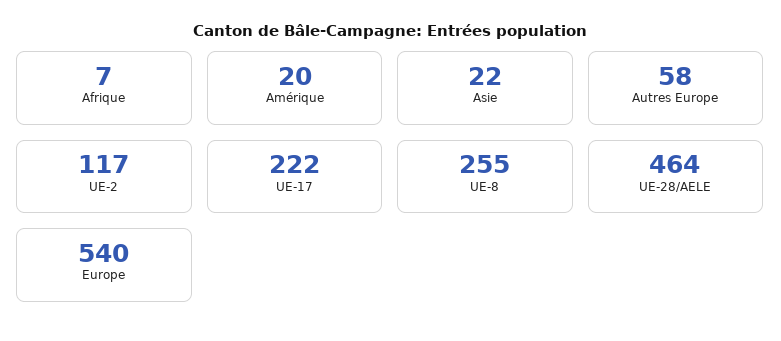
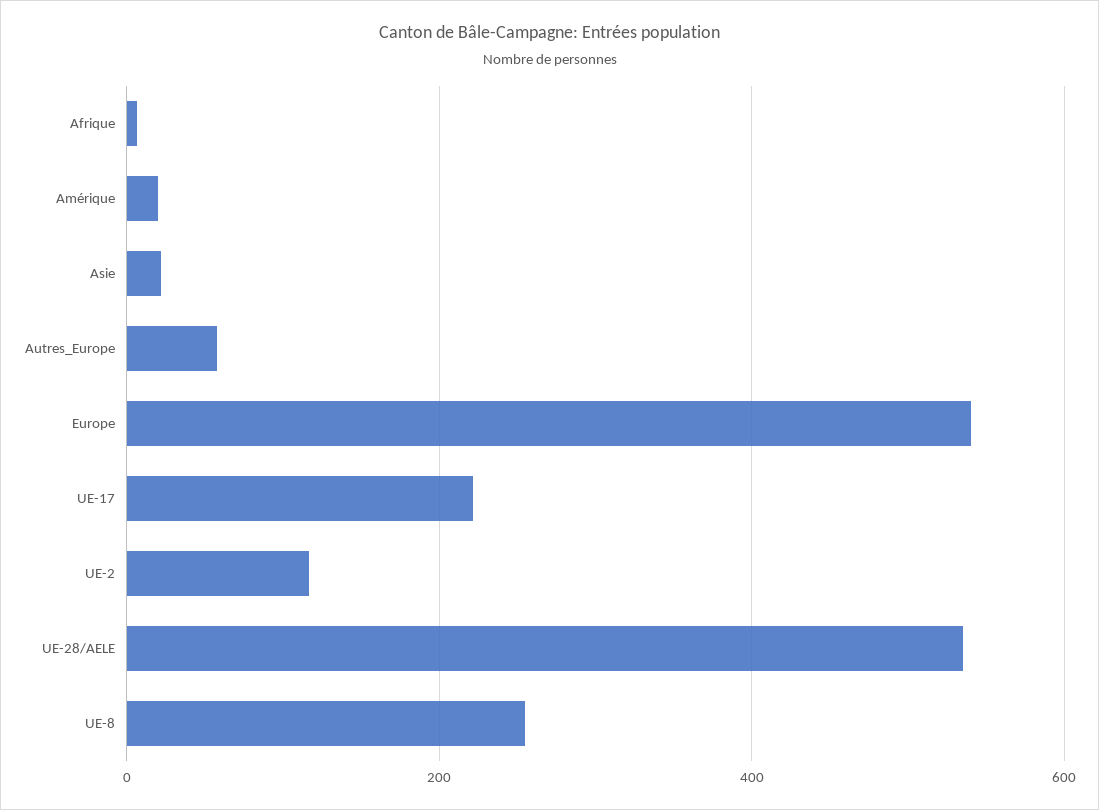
  {
    "Afrique": 7,
    "Amérique": 20,
    "Asie": 22,
    "Autres Europe": 58,
    "UE-2": 117,
    "UE-17": 222,
    "UE-8": 255,
-   "UE-28/AELE": 464,
+   "UE-28/AELE": 540,
    "Europe": 540
  }

